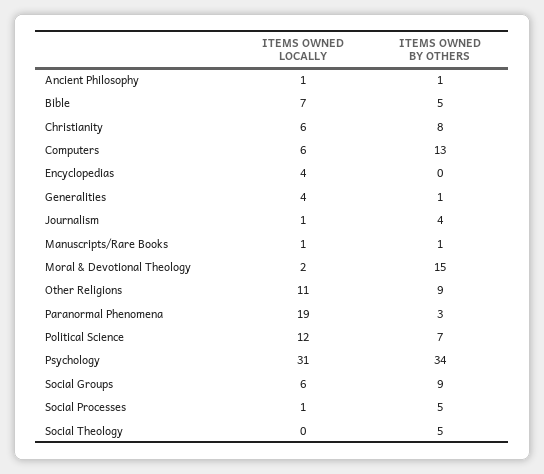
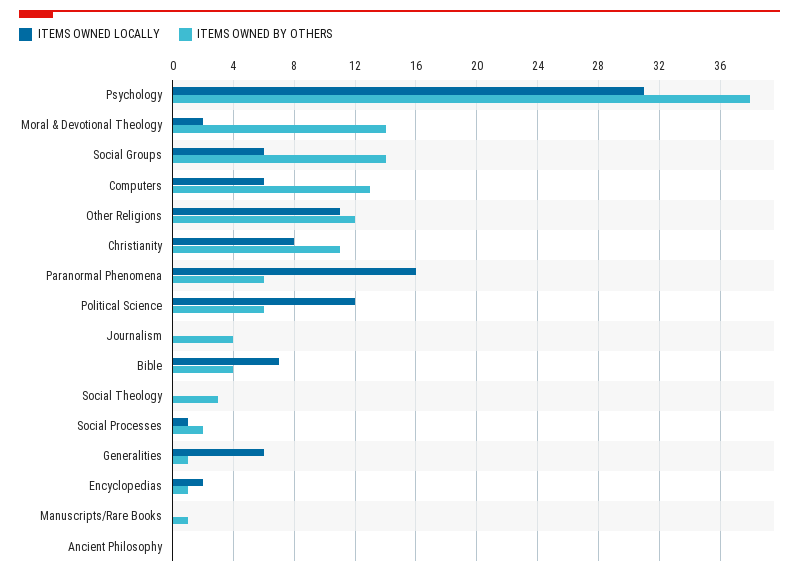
  {
    "ITEMS OWNED LOCALLY": {
-     "Ancient Philosophy": 1,
+     "Ancient Philosophy": 0,
      "Bible": 7,
-     "Christianity": 6,
+     "Christianity": 8,
      "Computers": 6,
-     "Encyclopedias": 4,
+     "Encyclopedias": 2,
-     "Generalities": 4,
+     "Generalities": 6,
-     "Journalism": 1,
+     "Journalism": 0,
-     "Manuscripts/Rare Books": 1,
+     "Manuscripts/Rare Books": 0,
      "Moral & Devotional Theology": 2,
      "Other Religions": 11,
-     "Paranormal Phenomena": 19,
+     "Paranormal Phenomena": 16,
      "Political Science": 12,
      "Psychology": 31,
      "Social Groups": 6,
      "Social Processes": 1,
      "Social Theology": 0
    },
    "ITEMS OWNED BY OTHERS": {
-     "Ancient Philosophy": 1,
+     "Ancient Philosophy": 0,
-     "Bible": 5,
+     "Bible": 4,
-     "Christianity": 8,
+     "Christianity": 11,
      "Computers": 13,
-     "Encyclopedias": 0,
+     "Encyclopedias": 1,
      "Generalities": 1,
      "Journalism": 4,
      "Manuscripts/Rare Books": 1,
-     "Moral & Devotional Theology": 15,
+     "Moral & Devotional Theology": 14,
-     "Other Religions": 9,
+     "Other Religions": 12,
-     "Paranormal Phenomena": 3,
+     "Paranormal Phenomena": 6,
-     "Political Science": 7,
+     "Political Science": 6,
-     "Psychology": 34,
+     "Psychology": 38,
-     "Social Groups": 9,
+     "Social Groups": 14,
-     "Social Processes": 5,
+     "Social Processes": 2,
-     "Social Theology": 5
+     "Social Theology": 3
    }
  }

